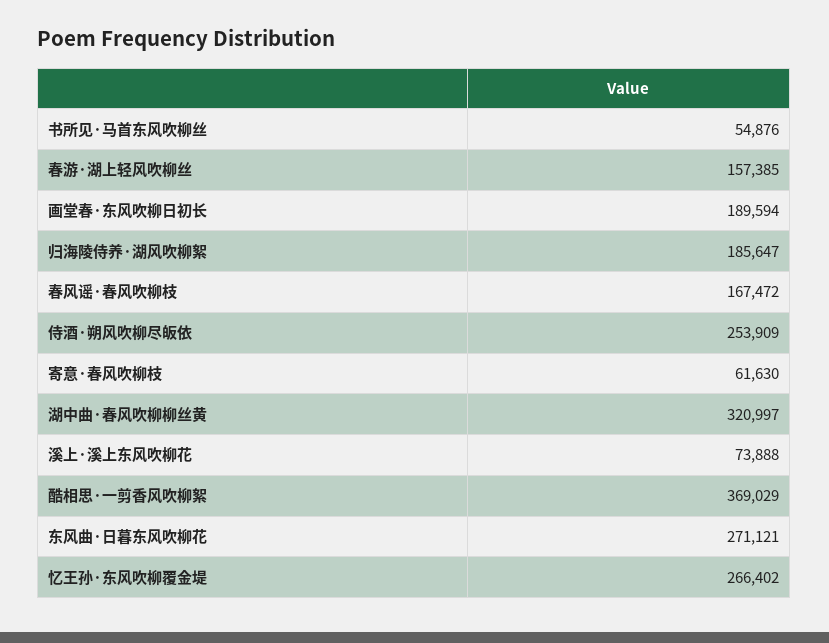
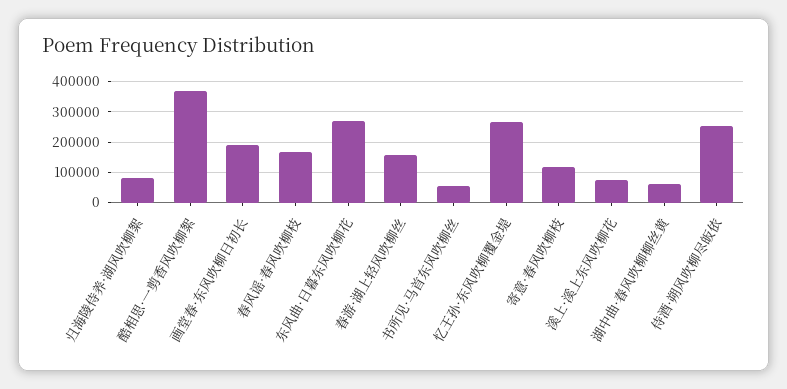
  {
    "书所见·马首东风吹柳丝": 54876,
    "春游·湖上轻风吹柳丝": 157385,
    "画堂春·东风吹柳日初长": 189594,
-   "归海陵侍养·湖风吹柳絮": 185647,
+   "归海陵侍养·湖风吹柳絮": 80000,
    "春风谣·春风吹柳枝": 167472,
    "侍酒·朔风吹柳尽皈依": 253909,
-   "寄意·春风吹柳枝": 61630,
+   "寄意·春风吹柳枝": 120000,
-   "湖中曲·春风吹柳柳丝黄": 320997,
+   "湖中曲·春风吹柳柳丝黄": 60000,
    "溪上·溪上东风吹柳花": 73888,
    "酷相思·一剪香风吹柳絮": 369029,
    "东风曲·日暮东风吹柳花": 271121,
    "忆王孙·东风吹柳覆金堤": 266402
  }

